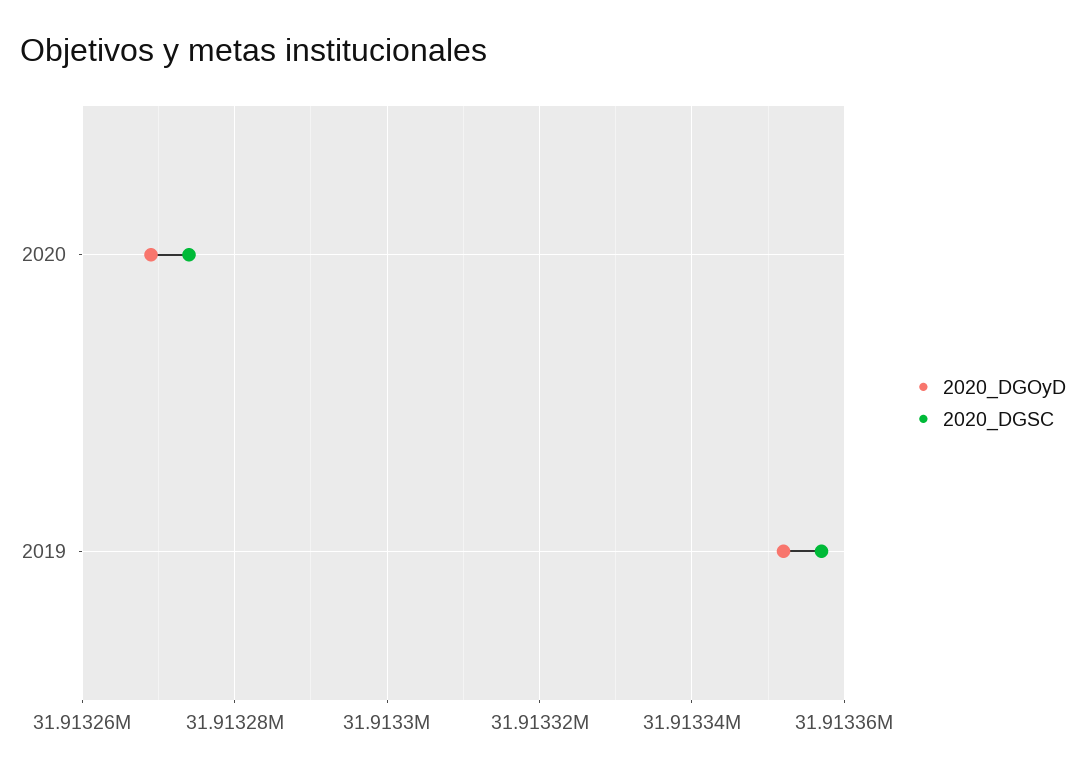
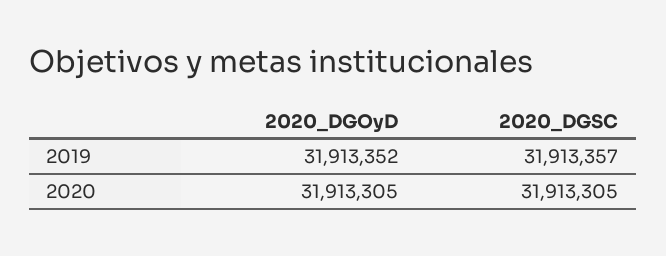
  {
    "2020_DGOyD": {
-     "2020": 31913270,
+     "2020": 31913305,
      "2019": 31913352
    },
    "2020_DGSC": {
-     "2020": 31913275,
+     "2020": 31913305,
      "2019": 31913357
    }
  }

